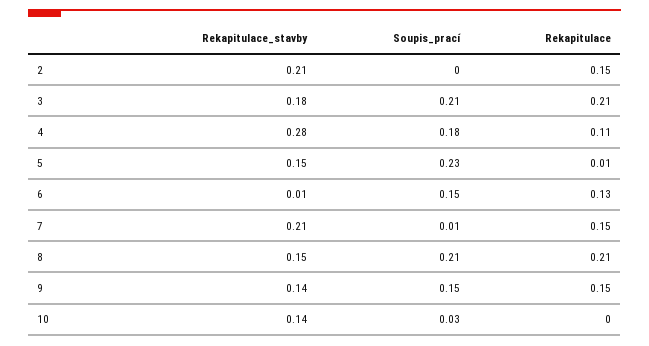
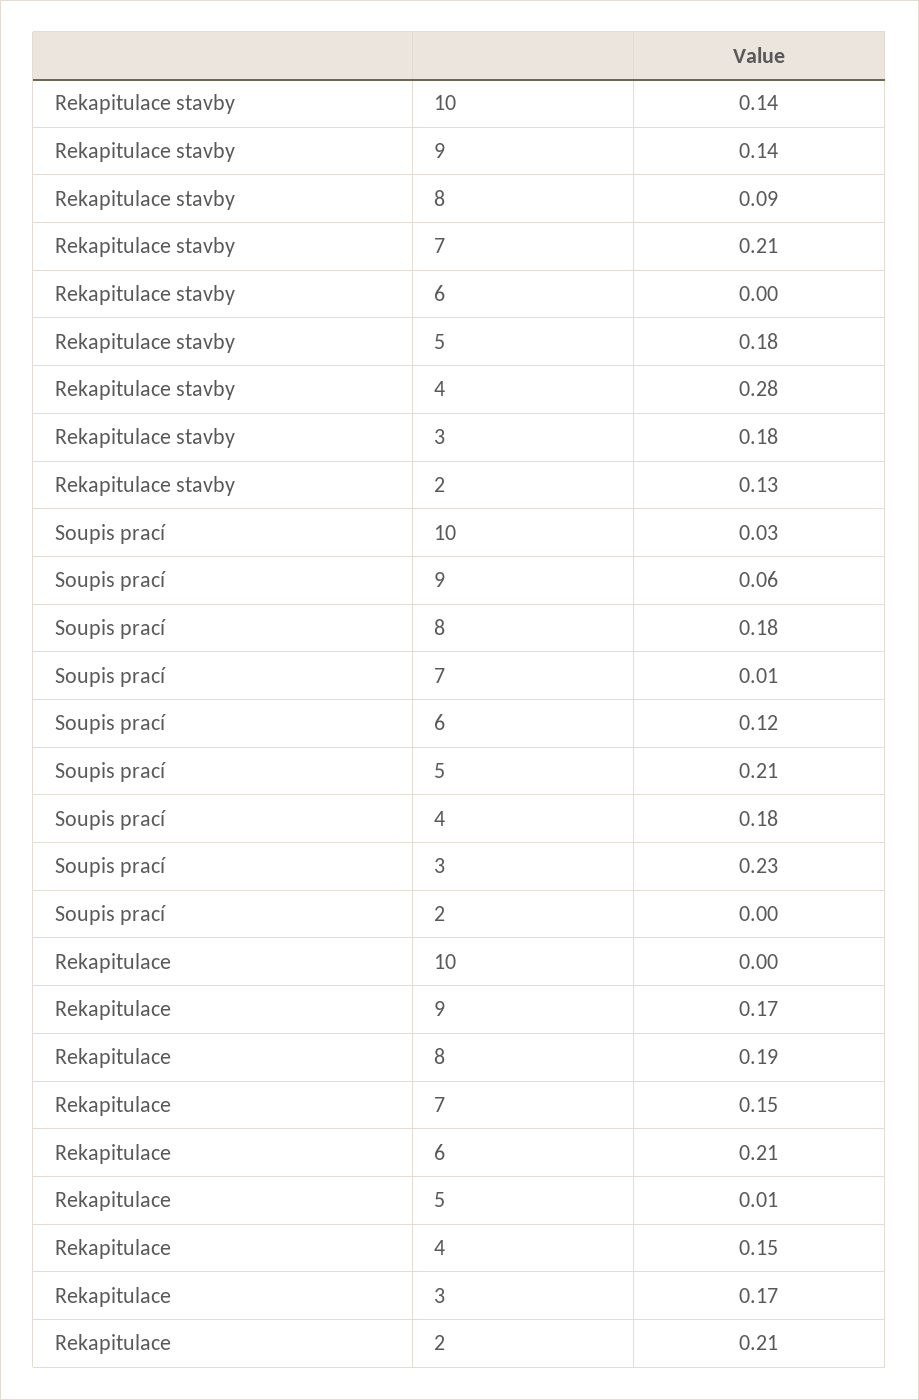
  {
    "Rekapitulace_stavby": {
-     "2": 0.21,
+     "2": 0.13,
      "3": 0.18,
      "4": 0.28,
-     "5": 0.15,
+     "5": 0.18,
-     "6": 0.01,
+     "6": 0,
      "7": 0.21,
-     "8": 0.15,
+     "8": 0.09,
      "9": 0.14,
      "10": 0.14
    },
    "Soupis_prací": {
      "2": 0,
-     "3": 0.21,
+     "3": 0.23,
      "4": 0.18,
-     "5": 0.23,
+     "5": 0.21,
-     "6": 0.15,
+     "6": 0.12,
      "7": 0.01,
-     "8": 0.21,
+     "8": 0.18,
-     "9": 0.15,
+     "9": 0.06,
      "10": 0.03
    },
    "Rekapitulace": {
-     "2": 0.15,
+     "2": 0.21,
-     "3": 0.21,
+     "3": 0.17,
-     "4": 0.11,
+     "4": 0.15,
      "5": 0.01,
-     "6": 0.13,
+     "6": 0.21,
      "7": 0.15,
-     "8": 0.21,
+     "8": 0.19,
-     "9": 0.15,
+     "9": 0.17,
      "10": 0
    }
  }

